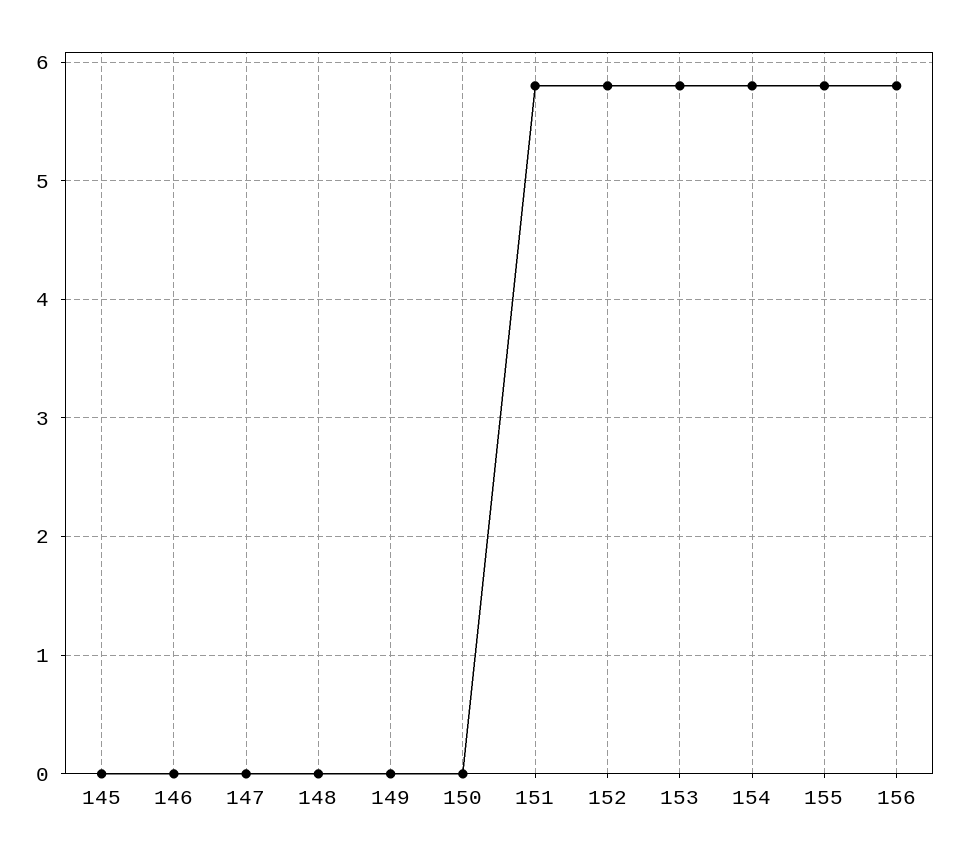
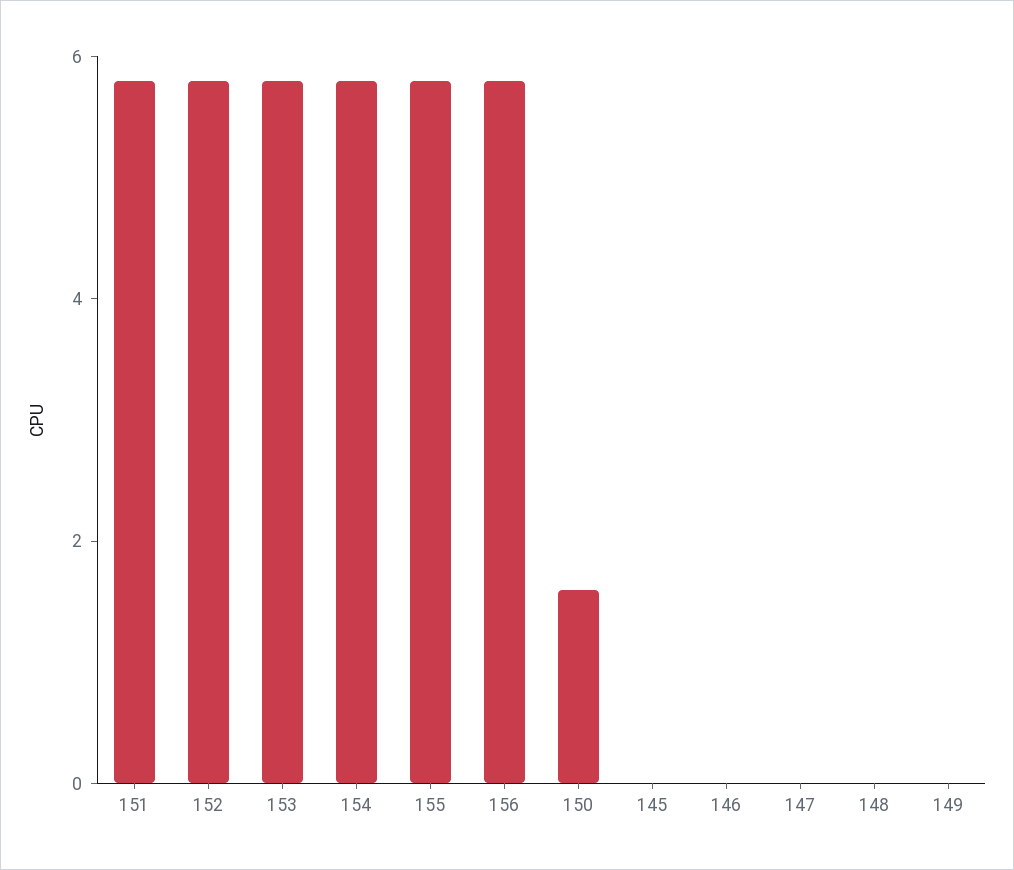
  {
    "145": 0,
    "146": 0,
    "147": 0,
    "148": 0,
    "149": 0,
-   "150": 0,
+   "150": 1.5,
    "151": 5.8,
    "152": 5.8,
    "153": 5.8,
    "154": 5.8,
    "155": 5.8,
    "156": 5.8
  }

